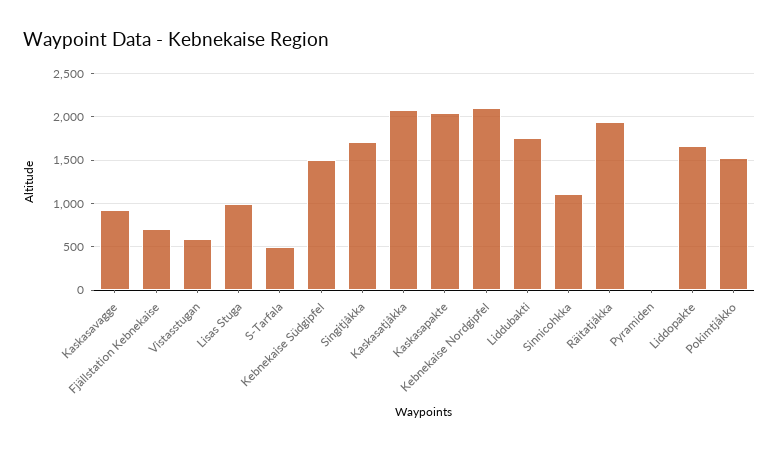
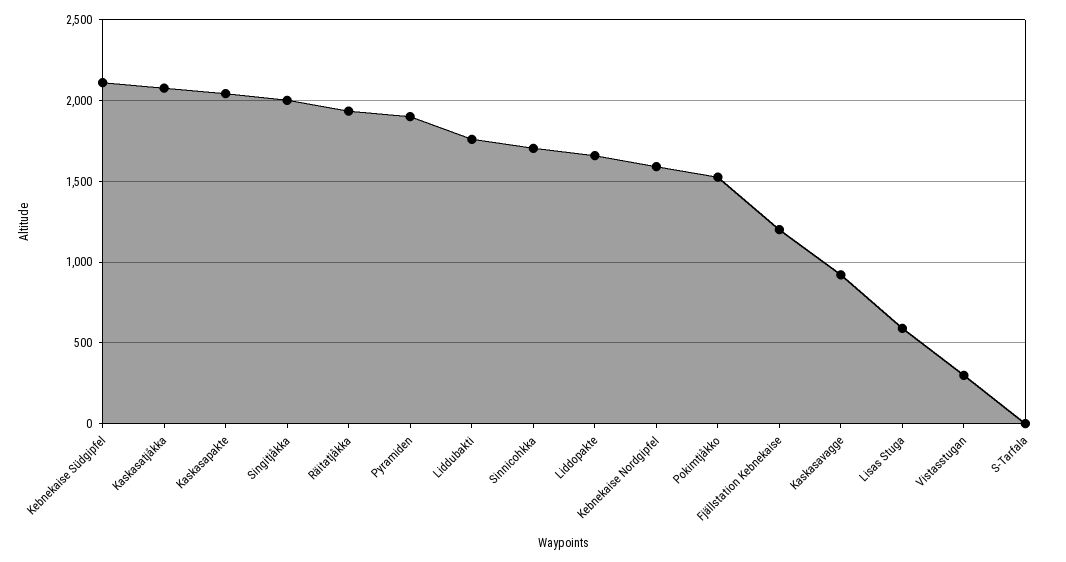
  {
    "Kaskasavagge": 900,
-   "Fjällstation Kebnekaise": 700,
+   "Fjällstation Kebnekaise": 1200,
-   "Vistasstugan": 600,
+   "Vistasstugan": 300,
-   "Lisas Stuga": 1000,
+   "Lisas Stuga": 600,
-   "S-Tarfala": 500,
+   "S-Tarfala": 0,
-   "Kebnekaise Südgipfel": 1500,
+   "Kebnekaise Südgipfel": 2100,
-   "Singitjåkka": 1700,
+   "Singitjåkka": 2000,
    "Kaskasatjåkka": 2100,
    "Kaskasapakte": 2050,
-   "Kebnekaise Nordgipfel": 2100,
+   "Kebnekaise Nordgipfel": 1600,
    "Liddubakti": 1750,
-   "Sinnicohkka": 1100,
+   "Sinnicohkka": 1700,
    "Räitatjåkka": 1950,
-   "Pyramiden": 0,
+   "Pyramiden": 1900,
    "Liddopakte": 1650,
    "Pokimtjåkko": 1550
  }

